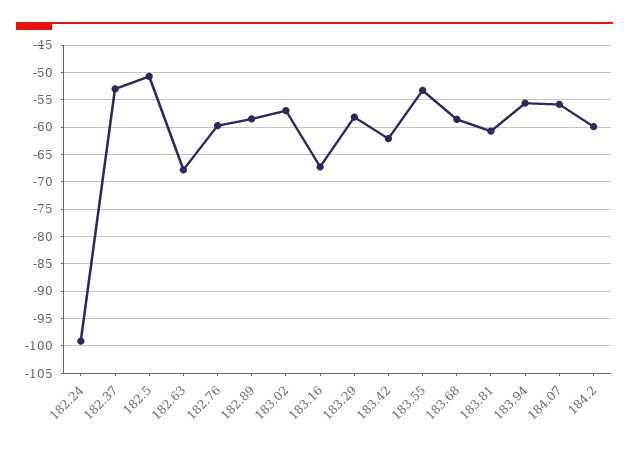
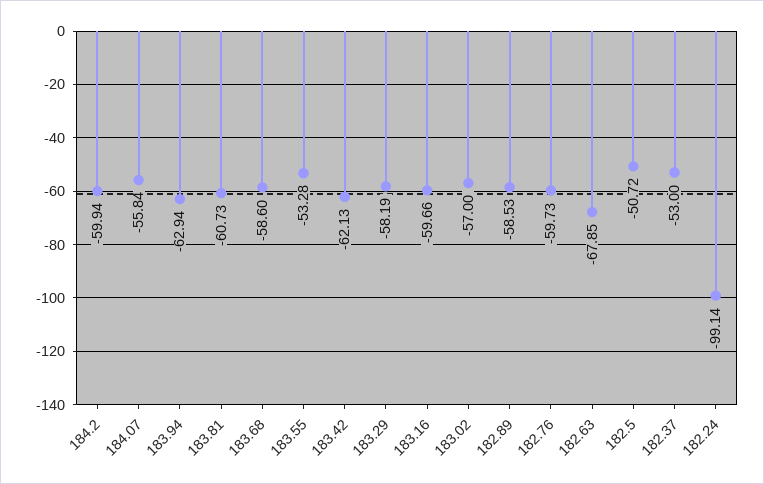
  {
    "182.24": -99.14,
    "182.37": -53,
    "182.5": -50.72,
    "182.63": -67.85,
    "182.76": -59.73,
    "182.89": -58.53,
    "183.02": -57,
-   "183.16": -67.5,
+   "183.16": -59.66,
    "183.29": -58.19,
    "183.42": -62.13,
    "183.55": -53.28,
    "183.68": -58.6,
    "183.81": -60.73,
-   "183.94": -55,
+   "183.94": -62.94,
    "184.07": -55.84,
    "184.2": -59.94
  }

